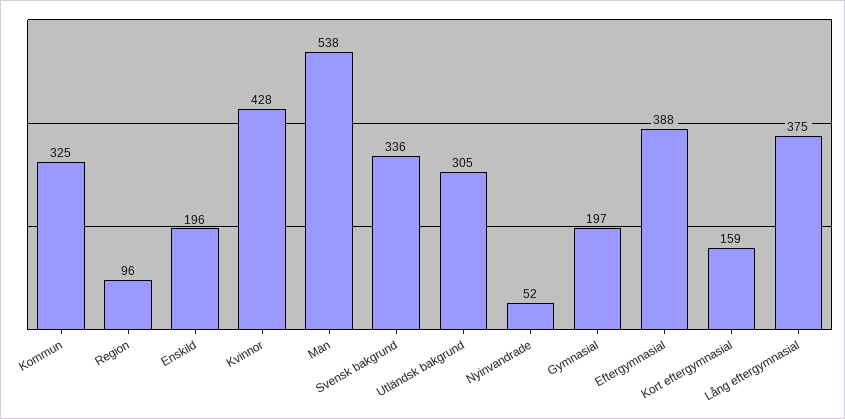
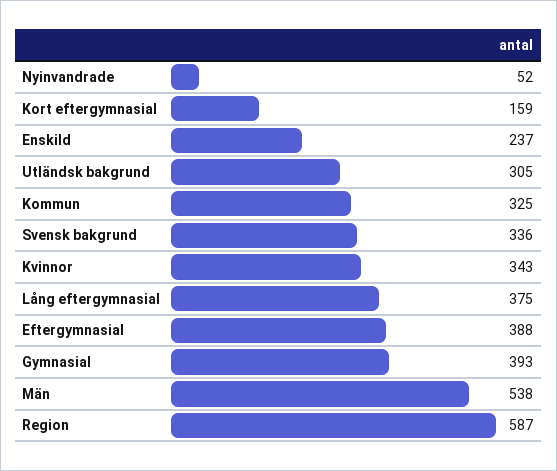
  {
    "Kommun": 325,
-   "Region": 96,
+   "Region": 587,
-   "Enskild": 196,
+   "Enskild": 237,
-   "Kvinnor": 428,
+   "Kvinnor": 343,
    "Män": 538,
    "Svensk bakgrund": 336,
    "Utländsk bakgrund": 305,
    "Nyinvandrade": 52,
-   "Gymnasial": 197,
+   "Gymnasial": 393,
    "Eftergymnasial": 388,
    "Kort eftergymnasial": 159,
    "Lång eftergymnasial": 375
  }

